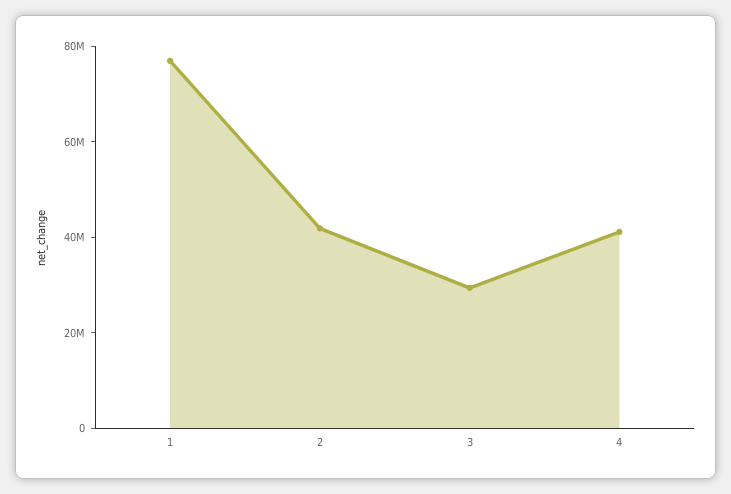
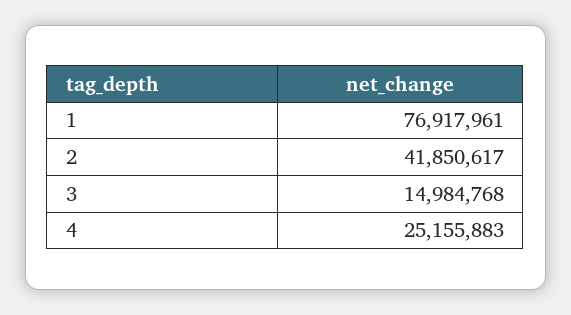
  {
    "1": 76917961,
    "2": 41850617,
-   "3": 30000000,
+   "3": 14984768,
-   "4": 40000000
+   "4": 25155883
  }

